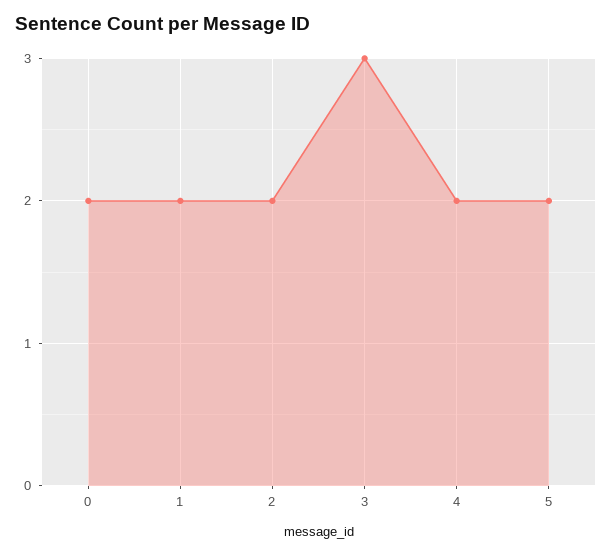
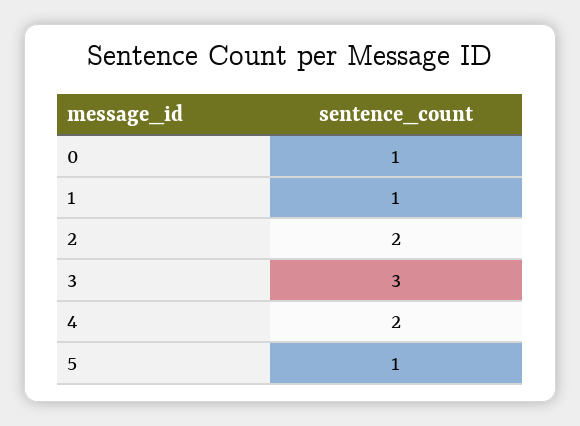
  {
-   "0": 2,
+   "0": 1,
-   "1": 2,
+   "1": 1,
    "2": 2,
    "3": 3,
    "4": 2,
-   "5": 2
+   "5": 1
  }

